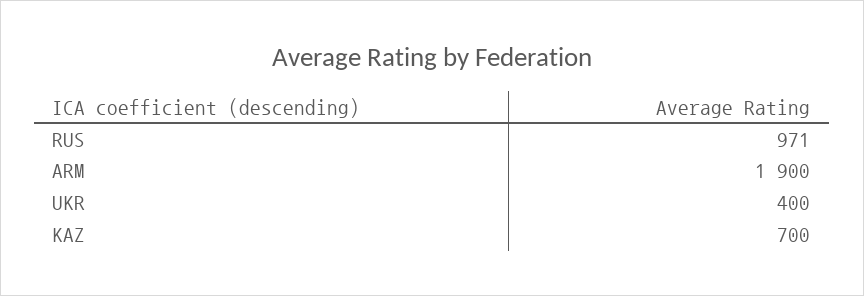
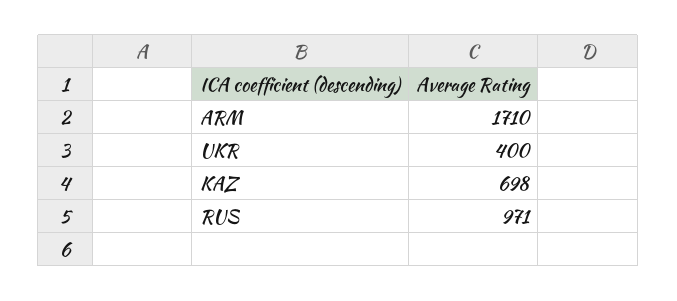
  {
    "RUS": 971,
-   "ARM": 1900,
+   "ARM": 1710,
    "UKR": 400,
-   "KAZ": 700
+   "KAZ": 698
  }

